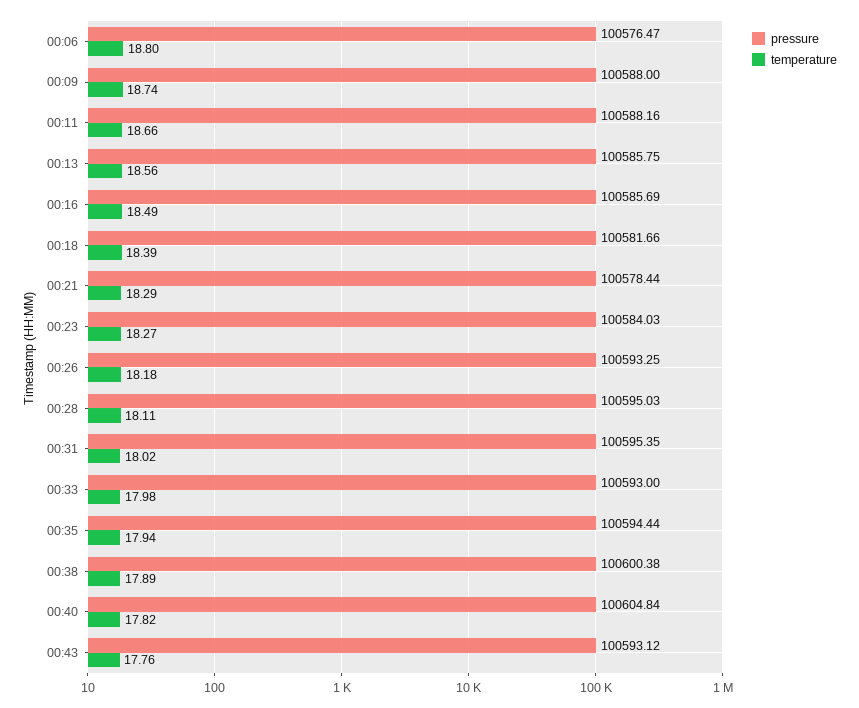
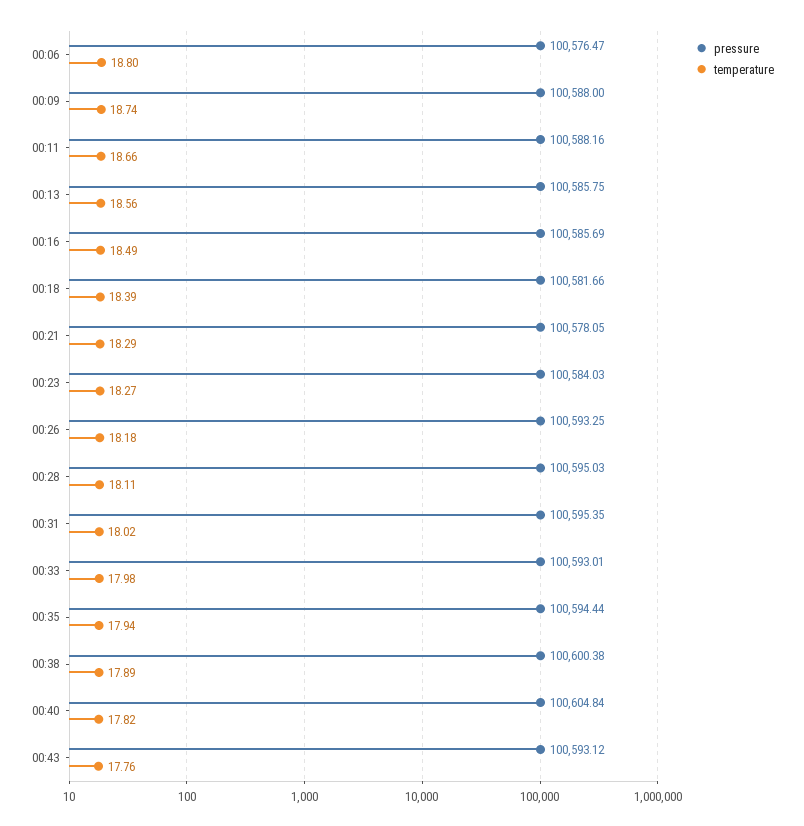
  {
    "pressure": {
      "00:06": 100576.47,
      "00:09": 100588,
      "00:11": 100588.16,
      "00:13": 100585.75,
      "00:16": 100585.69,
      "00:18": 100581.66,
-     "00:21": 100578.44,
+     "00:21": 100578.05,
      "00:23": 100584.03,
      "00:26": 100593.25,
      "00:28": 100595.03,
      "00:31": 100595.35,
-     "00:33": 100593,
+     "00:33": 100593.01,
      "00:35": 100594.44,
      "00:38": 100600.38,
      "00:40": 100604.84,
      "00:43": 100593.12
    },
    "temperature": {
      "00:06": 18.8,
      "00:09": 18.74,
      "00:11": 18.66,
      "00:13": 18.56,
      "00:16": 18.49,
      "00:18": 18.39,
      "00:21": 18.29,
      "00:23": 18.27,
      "00:26": 18.18,
      "00:28": 18.11,
      "00:31": 18.02,
      "00:33": 17.98,
      "00:35": 17.94,
      "00:38": 17.89,
      "00:40": 17.82,
      "00:43": 17.76
    }
  }

